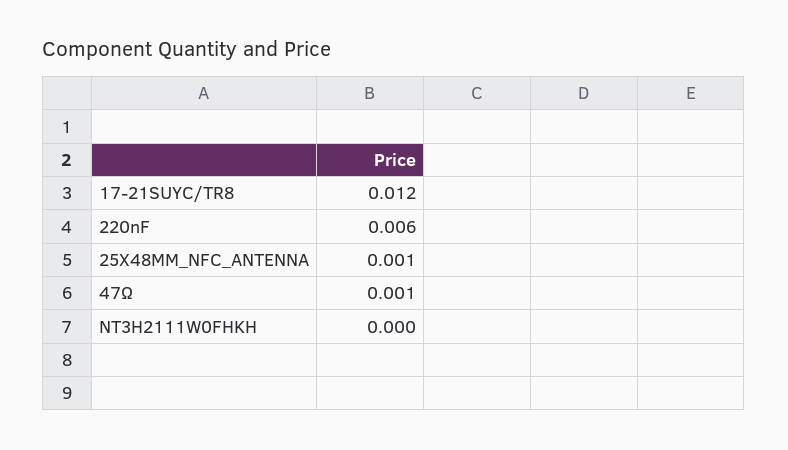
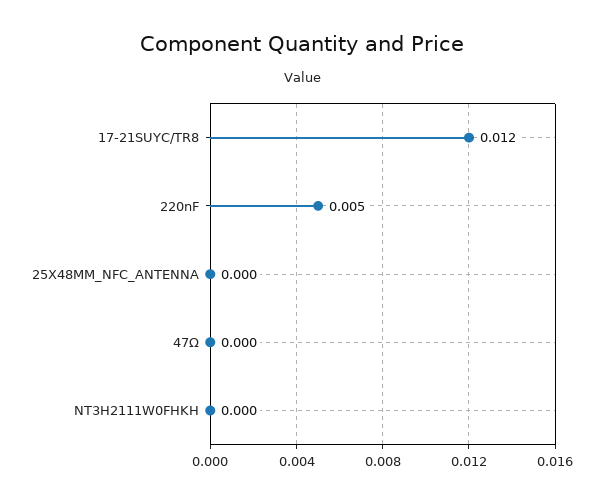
  {
    "17-21SUYC/TR8": 0.012,
-   "220nF": 0.006,
+   "220nF": 0.005,
-   "25X48MM_NFC_ANTENNA": 0.001,
+   "25X48MM_NFC_ANTENNA": 0,
-   "47Ω": 0.001,
+   "47Ω": 0,
    "NT3H2111W0FHKH": 0
  }

